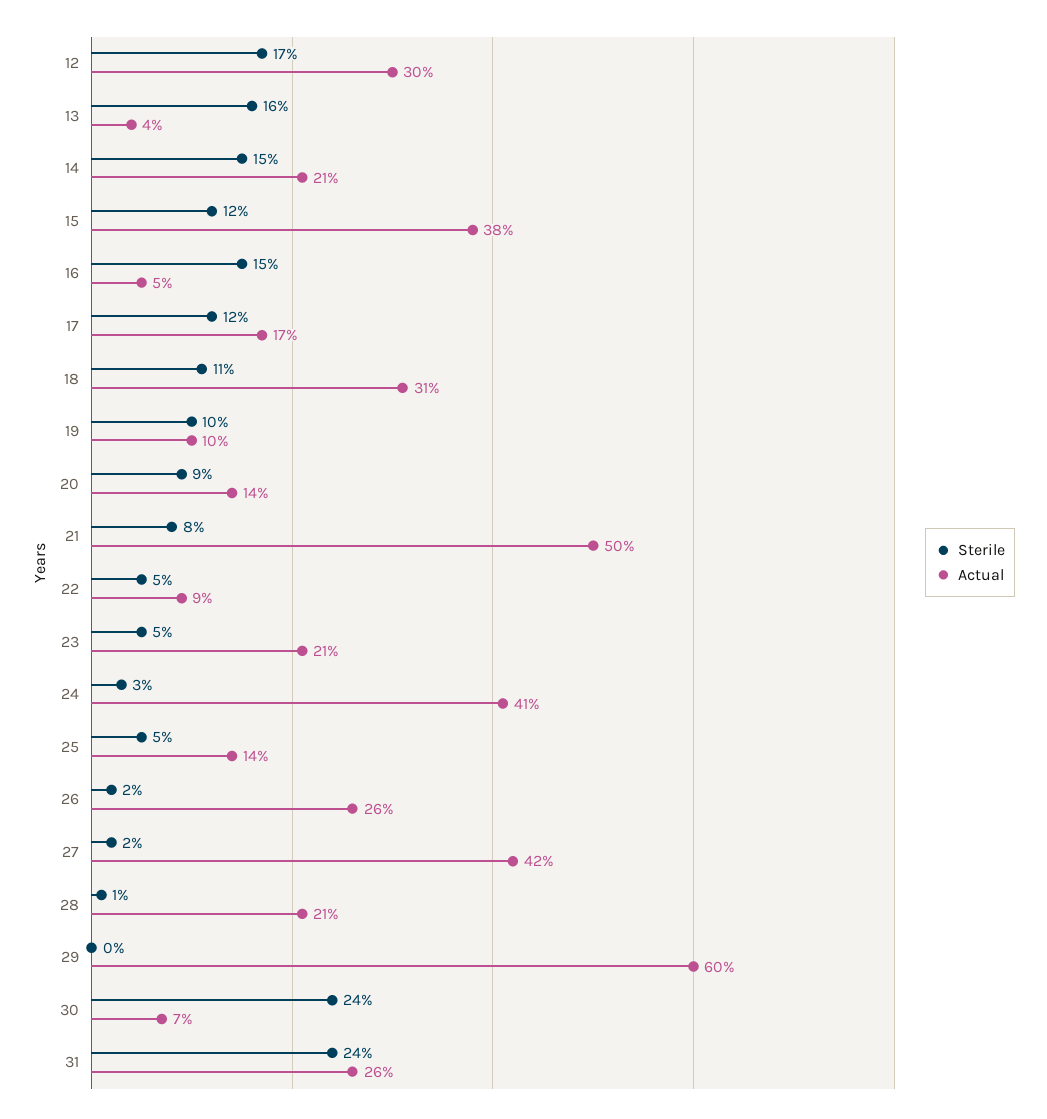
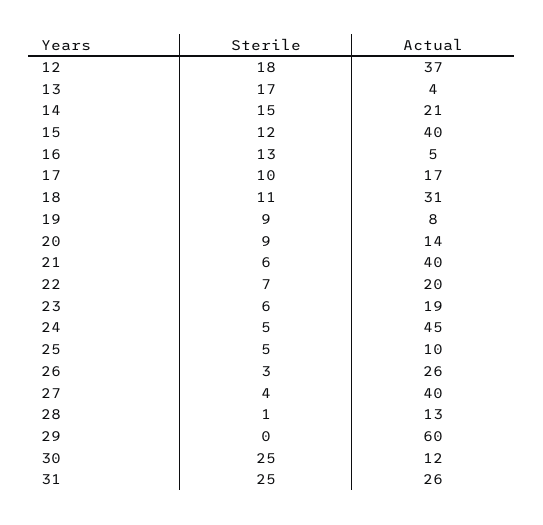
  {
    "Sterile": {
-     "12": 17,
+     "12": 18,
-     "13": 16,
+     "13": 17,
      "14": 15,
      "15": 12,
-     "16": 15,
+     "16": 13,
-     "17": 12,
+     "17": 10,
      "18": 11,
-     "19": 10,
+     "19": 9,
      "20": 9,
-     "21": 8,
+     "21": 6,
-     "22": 5,
+     "22": 7,
-     "23": 5,
+     "23": 6,
-     "24": 3,
+     "24": 5,
      "25": 5,
-     "26": 2,
+     "26": 3,
-     "27": 2,
+     "27": 4,
      "28": 1,
      "29": 0,
-     "30": 24,
+     "30": 25,
-     "31": 24
+     "31": 25
    },
    "Actual": {
-     "12": 30,
+     "12": 37,
      "13": 4,
      "14": 21,
-     "15": 38,
+     "15": 40,
      "16": 5,
      "17": 17,
      "18": 31,
-     "19": 10,
+     "19": 8,
      "20": 14,
-     "21": 50,
+     "21": 40,
-     "22": 9,
+     "22": 20,
-     "23": 21,
+     "23": 19,
-     "24": 41,
+     "24": 45,
-     "25": 14,
+     "25": 10,
      "26": 26,
-     "27": 42,
+     "27": 40,
-     "28": 21,
+     "28": 13,
      "29": 60,
-     "30": 7,
+     "30": 12,
      "31": 26
    }
  }

